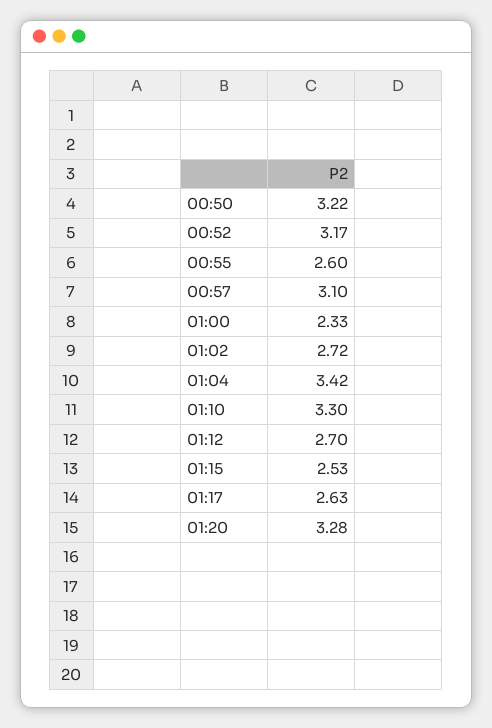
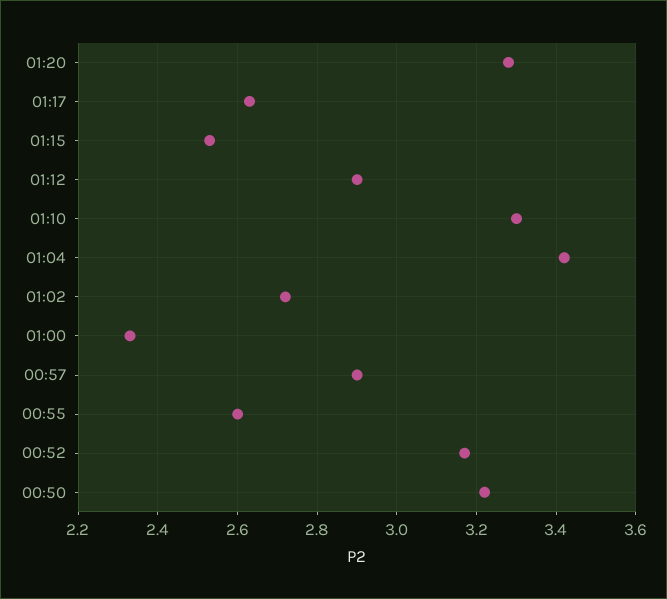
  {
    "00:50": 3.22,
    "00:52": 3.17,
    "00:55": 2.6,
-   "00:57": 3.1,
+   "00:57": 2.9,
    "01:00": 2.33,
    "01:02": 2.72,
    "01:04": 3.42,
    "01:10": 3.3,
-   "01:12": 2.7,
+   "01:12": 2.9,
    "01:15": 2.53,
    "01:17": 2.63,
    "01:20": 3.28
  }

